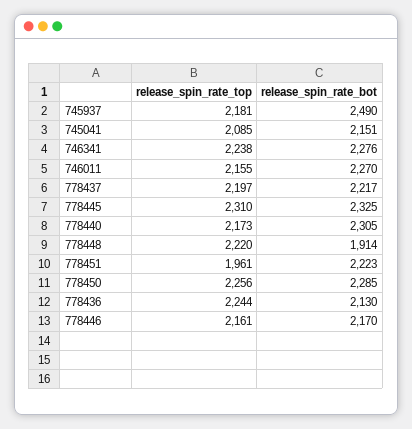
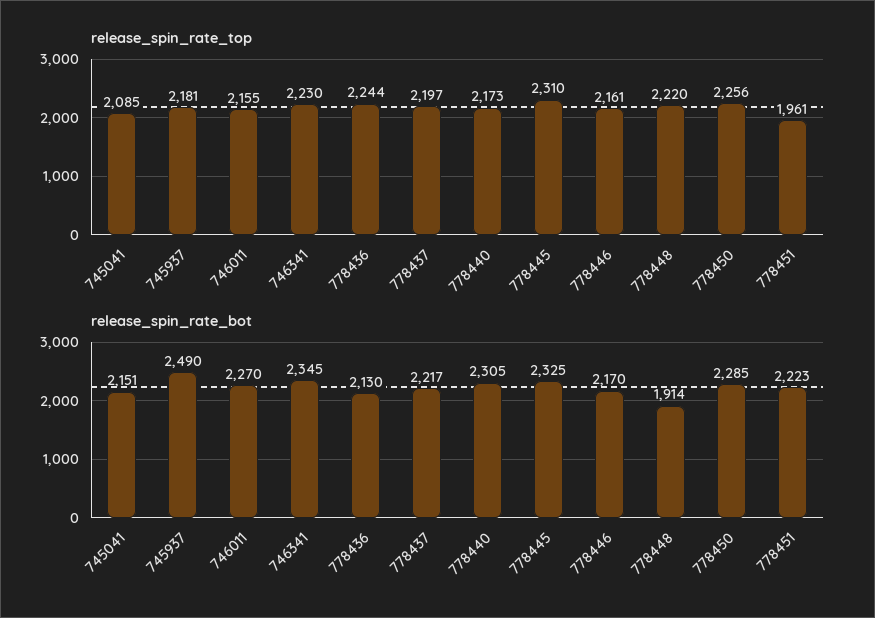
  {
    "release_spin_rate_top": {
      "745937": 2181,
      "745041": 2085,
-     "746341": 2238,
+     "746341": 2230,
      "746011": 2155,
      "778437": 2197,
      "778445": 2310,
      "778440": 2173,
      "778448": 2220,
      "778451": 1961,
      "778450": 2256,
      "778436": 2244,
      "778446": 2161
    },
    "release_spin_rate_bot": {
      "745937": 2490,
      "745041": 2151,
-     "746341": 2276,
+     "746341": 2345,
      "746011": 2270,
      "778437": 2217,
      "778445": 2325,
      "778440": 2305,
      "778448": 1914,
      "778451": 2223,
      "778450": 2285,
      "778436": 2130,
      "778446": 2170
    }
  }

